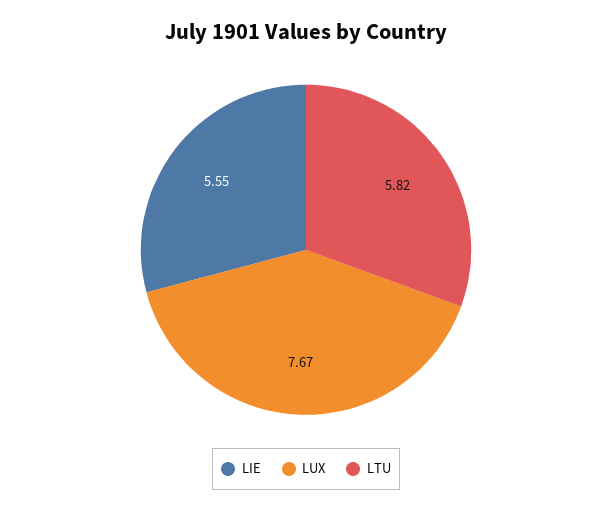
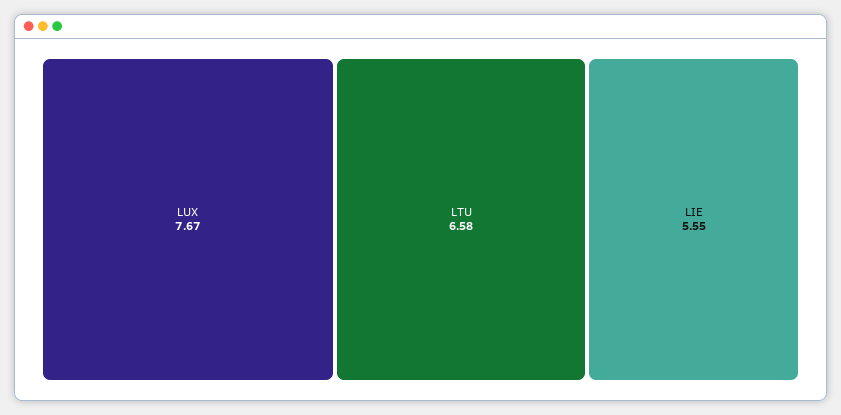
  {
    "LIE": 5.55,
    "LUX": 7.67,
-   "LTU": 5.82
+   "LTU": 6.58
  }

